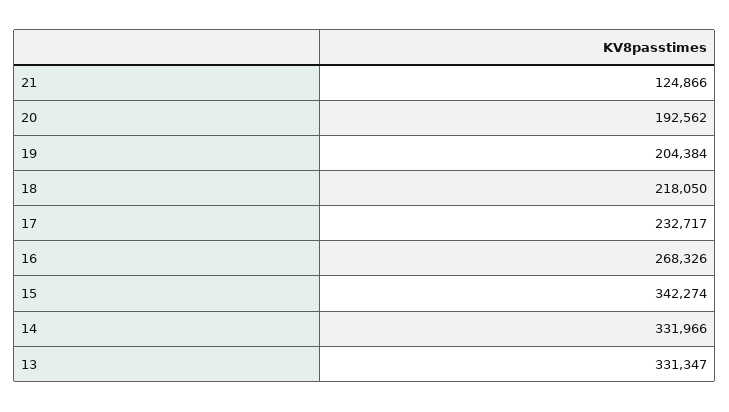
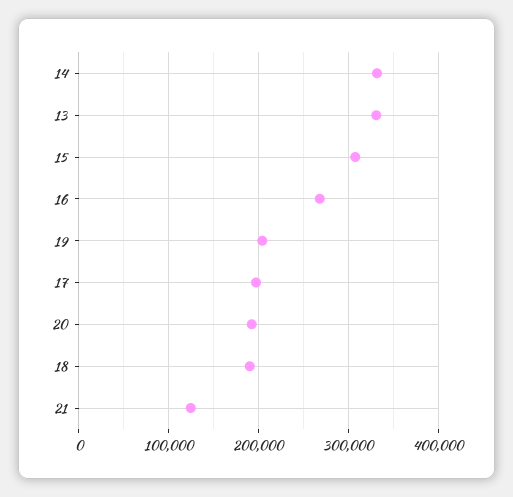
  {
    "21": 124866,
    "20": 192562,
    "19": 204384,
-   "18": 218050,
+   "18": 190000,
-   "17": 232717,
+   "17": 200000,
    "16": 268326,
-   "15": 342274,
+   "15": 310000,
    "14": 331966,
    "13": 331347
  }

